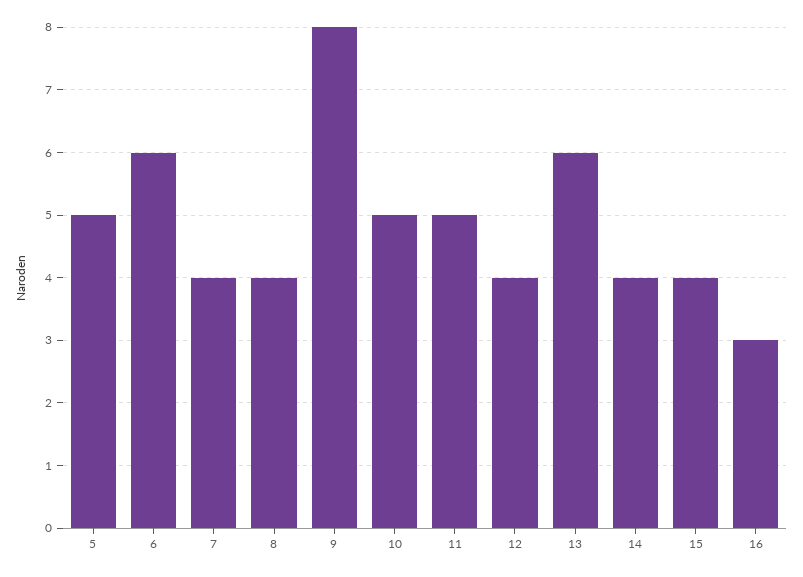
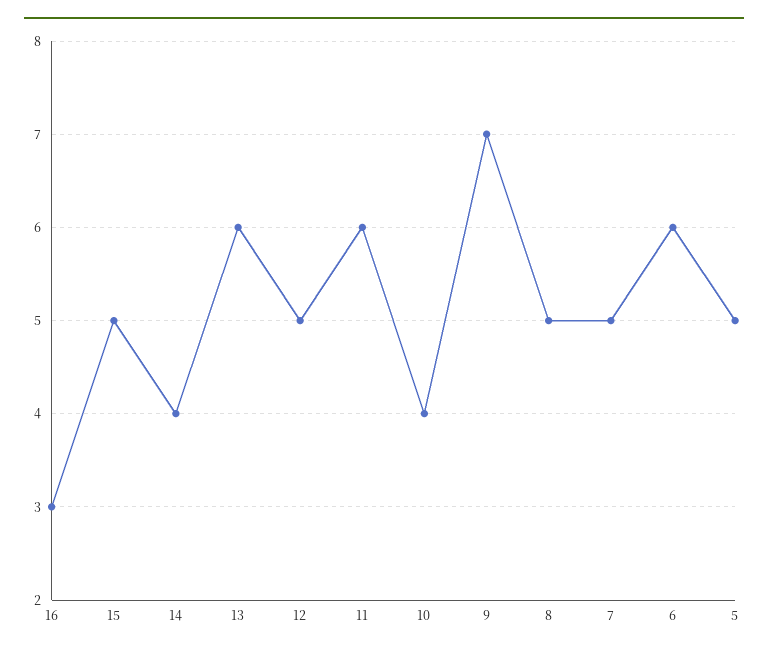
  {
    "5": 5,
    "6": 6,
-   "7": 4,
+   "7": 5,
-   "8": 4,
+   "8": 5,
-   "9": 8,
+   "9": 7,
-   "10": 5,
+   "10": 4,
-   "11": 5,
+   "11": 6,
-   "12": 4,
+   "12": 5,
    "13": 6,
    "14": 4,
-   "15": 4,
+   "15": 5,
    "16": 3
  }

